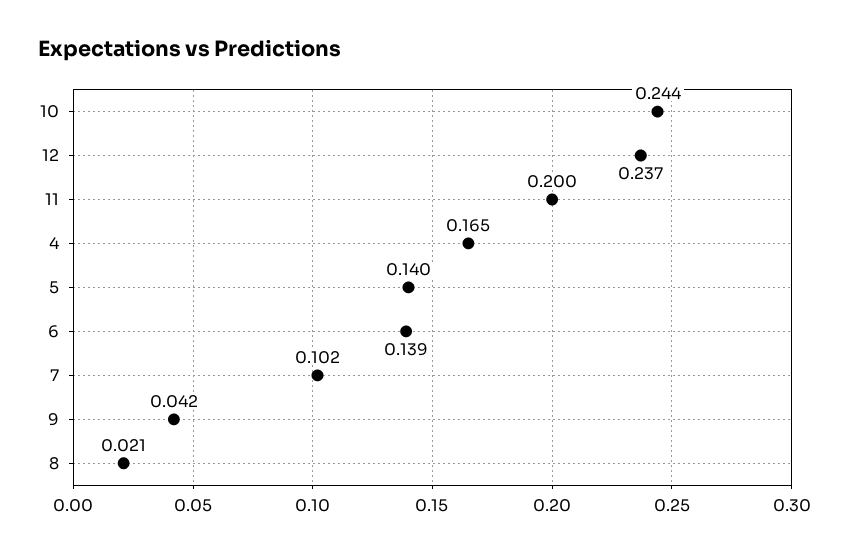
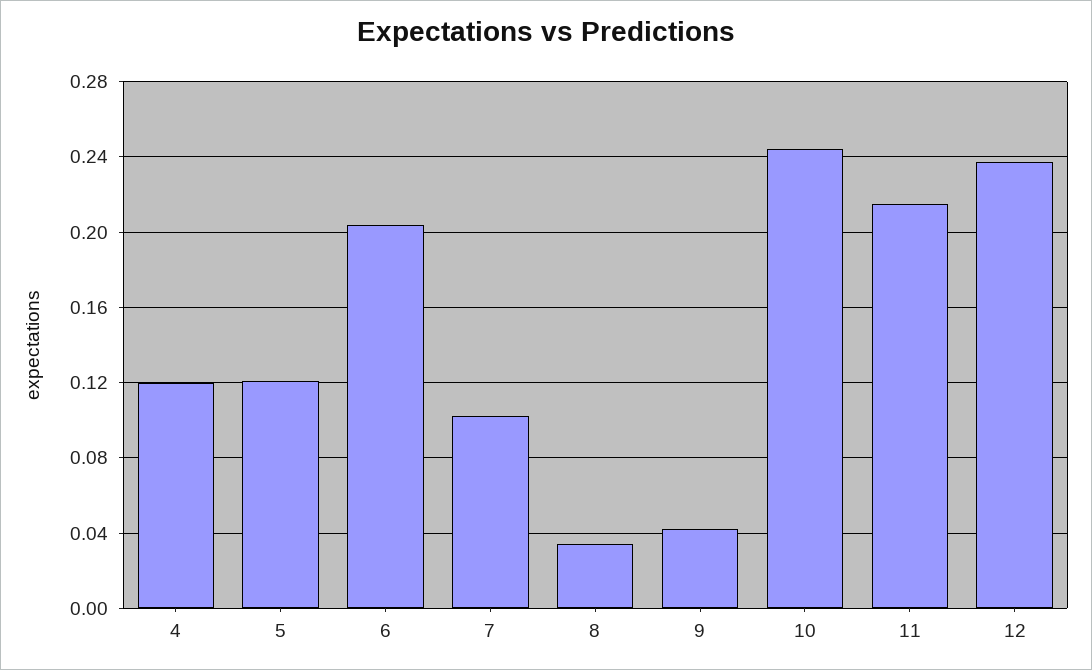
  {
    "10": 0.244,
    "12": 0.237,
-   "11": 0.2,
+   "11": 0.215,
-   "4": 0.165,
+   "4": 0.12,
-   "5": 0.14,
+   "5": 0.12,
-   "6": 0.139,
+   "6": 0.205,
    "7": 0.102,
    "9": 0.042,
-   "8": 0.021
+   "8": 0.035
  }

